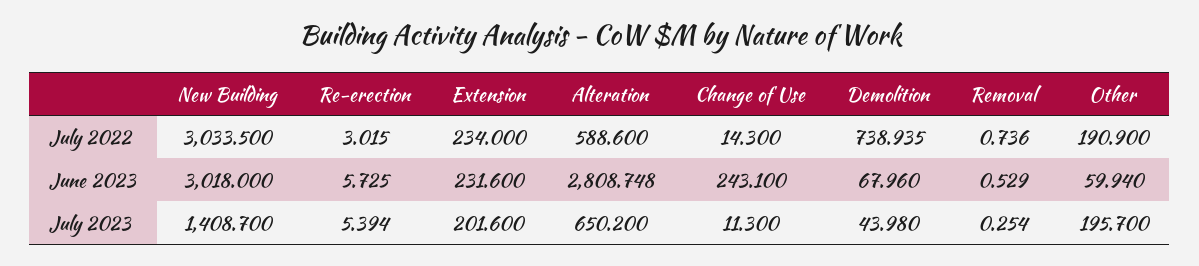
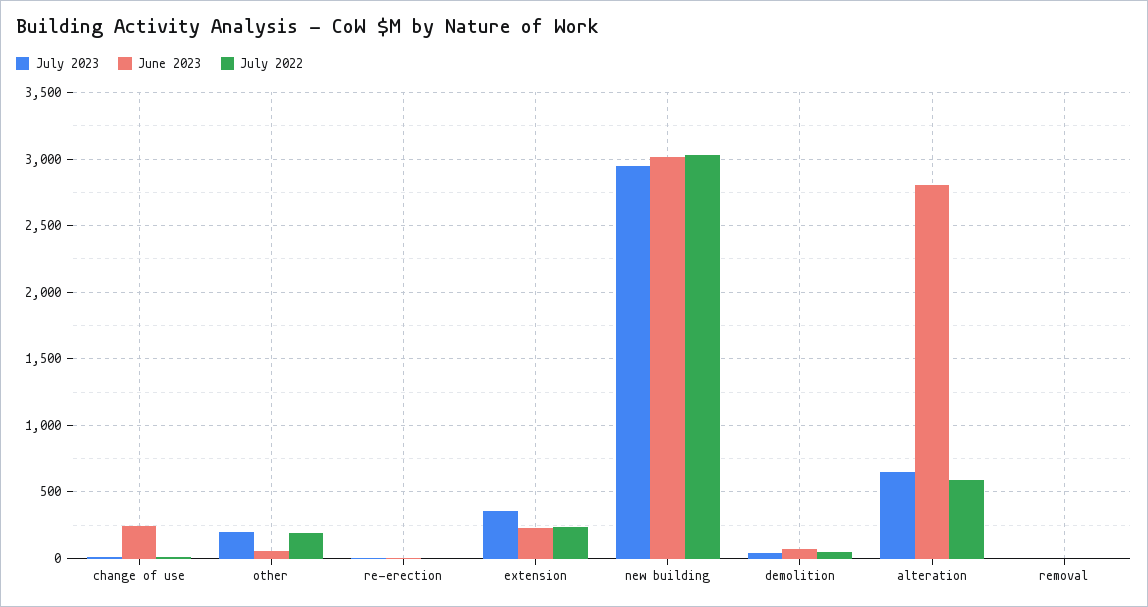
  {
    "July 2022": {
      "New Building": 3033.5,
      "Re-erection": 3.015,
      "Extension": 234,
      "Alteration": 588.6,
      "Change of Use": 14.3,
-     "Demolition": 738.935,
+     "Demolition": 50,
      "Removal": 0.736,
      "Other": 190.9
    },
    "June 2023": {
      "New Building": 3018,
      "Re-erection": 5.725,
      "Extension": 231.6,
      "Alteration": 2808.748,
      "Change of Use": 243.1,
      "Demolition": 67.96,
      "Removal": 0.529,
      "Other": 59.94
    },
    "July 2023": {
-     "New Building": 1408.7,
+     "New Building": 2950,
      "Re-erection": 5.394,
-     "Extension": 201.6,
+     "Extension": 350,
      "Alteration": 650.2,
      "Change of Use": 11.3,
      "Demolition": 43.98,
      "Removal": 0.254,
      "Other": 195.7
    }
  }

